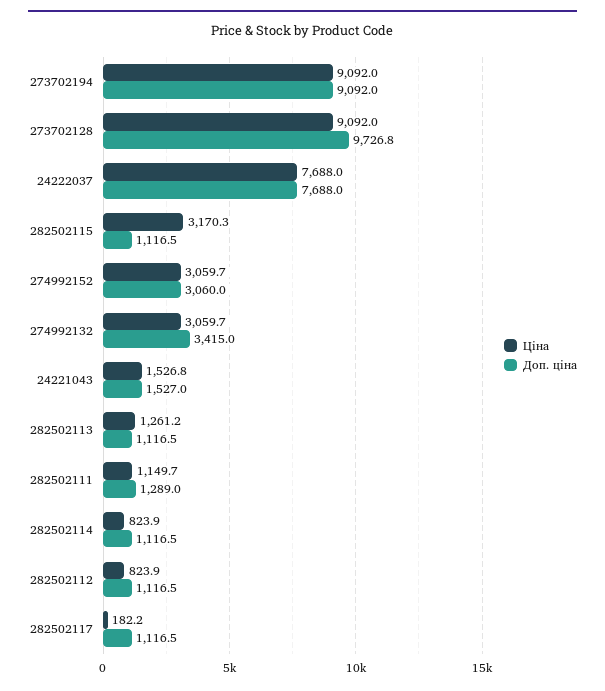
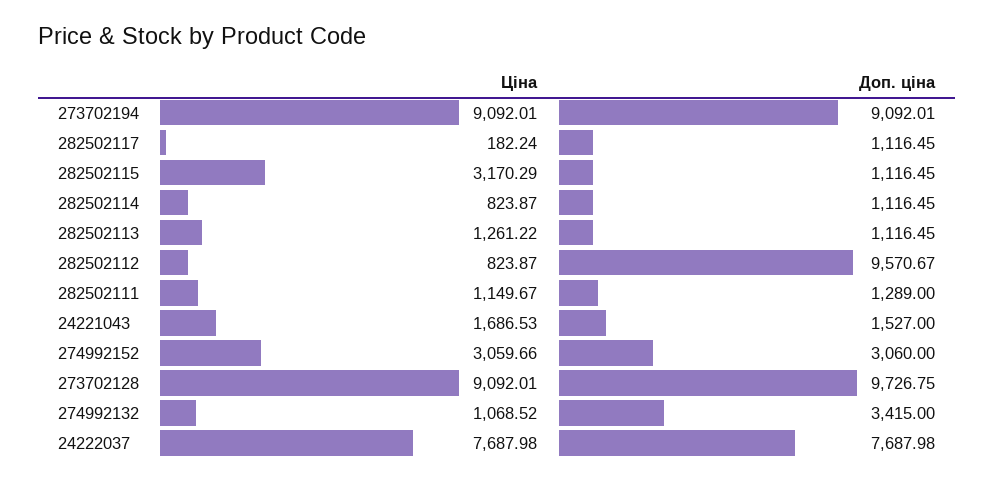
  {
    "Ціна": {
      "273702194": 9092.01,
      "273702128": 9092.01,
      "24222037": 7687.98,
      "282502115": 3170.29,
      "274992152": 3059.66,
-     "274992132": 3059.7,
+     "274992132": 1068.52,
-     "24221043": 1526.8,
+     "24221043": 1686.53,
      "282502113": 1261.22,
      "282502111": 1149.67,
      "282502114": 823.87,
      "282502112": 823.87,
      "282502117": 182.24
    },
    "Доп. ціна": {
      "273702194": 9092.01,
      "273702128": 9726.75,
      "24222037": 7687.98,
      "282502115": 1116.45,
      "274992152": 3060,
      "274992132": 3415,
      "24221043": 1527,
      "282502113": 1116.45,
      "282502111": 1289,
      "282502114": 1116.45,
-     "282502112": 1116.5,
+     "282502112": 9570.67,
      "282502117": 1116.45
    }
  }

